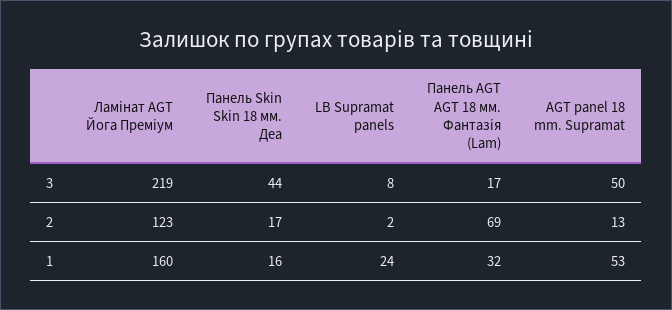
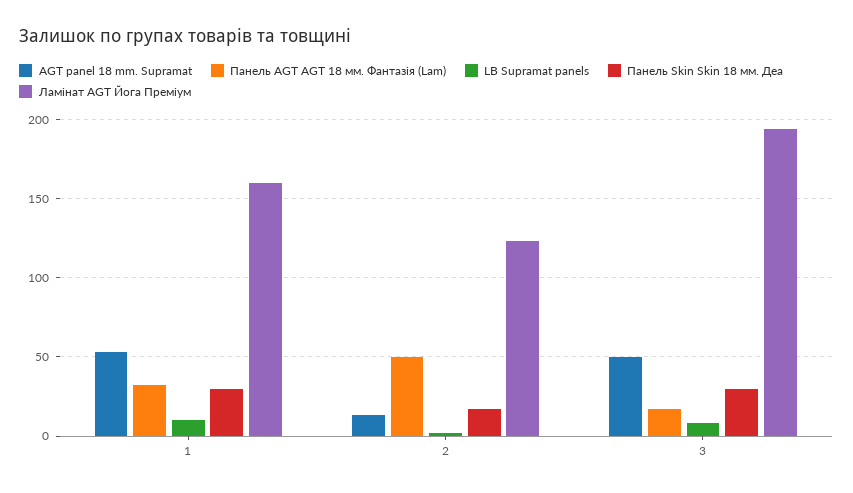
  {
    "Ламінат AGT Йога Преміум": {
-     "3": 219,
+     "3": 195,
      "2": 123,
      "1": 160
    },
    "Панель Skin Skin 18 мм. Деа": {
-     "3": 44,
+     "3": 30,
      "2": 17,
-     "1": 16
+     "1": 30
    },
    "LB Supramat panels": {
      "3": 8,
      "2": 2,
-     "1": 24
+     "1": 10
    },
    "Панель AGT AGT 18 мм. Фантазія (Lam)": {
      "3": 17,
-     "2": 69,
+     "2": 50,
      "1": 32
    },
    "AGT panel 18 mm. Supramat": {
      "3": 50,
      "2": 13,
      "1": 53
    }
  }

